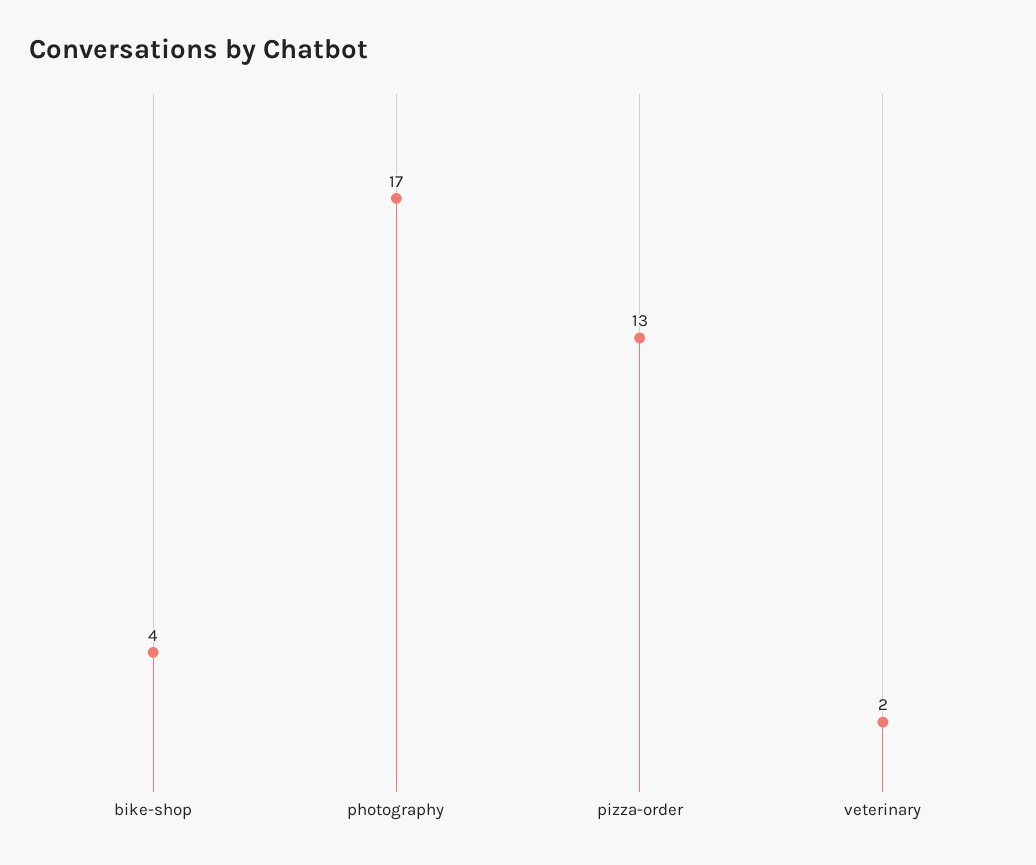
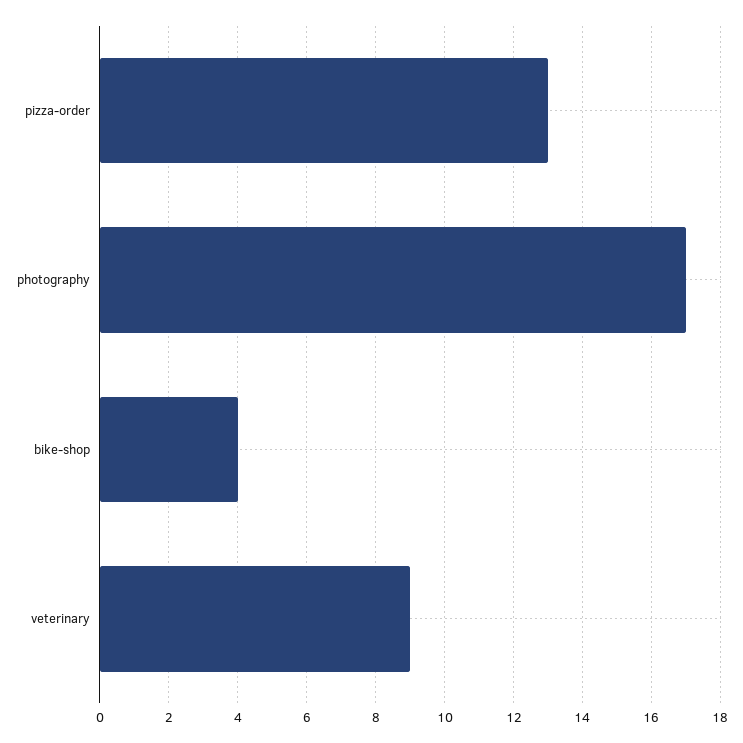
  {
    "bike-shop": 4,
    "photography": 17,
    "pizza-order": 13,
-   "veterinary": 2
+   "veterinary": 9
  }

